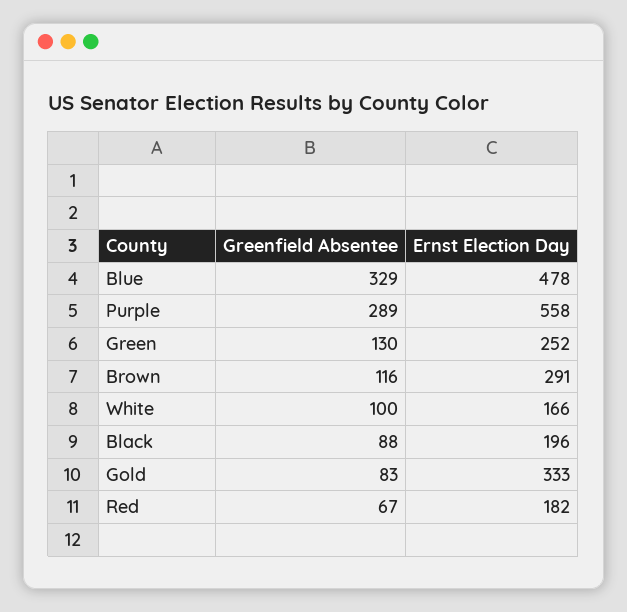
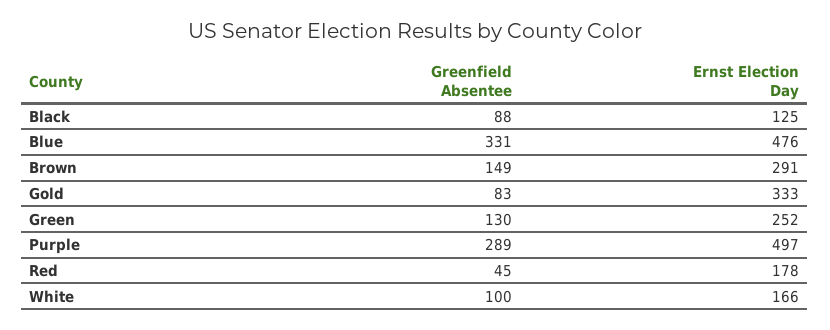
  {
    "Greenfield Absentee": {
-     "Blue": 329,
+     "Blue": 331,
      "Purple": 289,
      "Green": 130,
-     "Brown": 116,
+     "Brown": 149,
      "White": 100,
      "Black": 88,
      "Gold": 83,
-     "Red": 67
+     "Red": 45
    },
    "Ernst Election Day": {
-     "Blue": 478,
+     "Blue": 476,
-     "Purple": 558,
+     "Purple": 497,
      "Green": 252,
      "Brown": 291,
      "White": 166,
-     "Black": 196,
+     "Black": 125,
      "Gold": 333,
-     "Red": 182
+     "Red": 178
    }
  }

